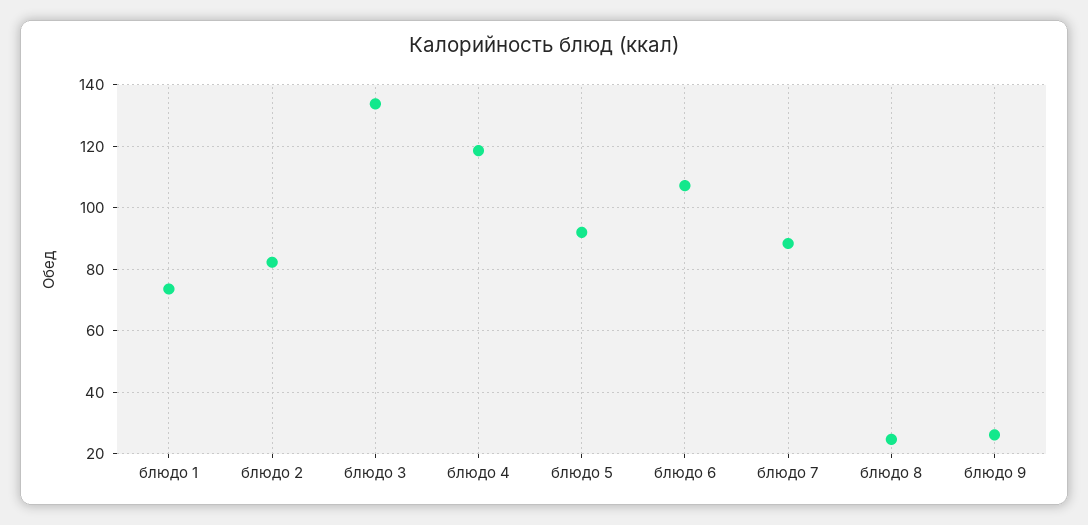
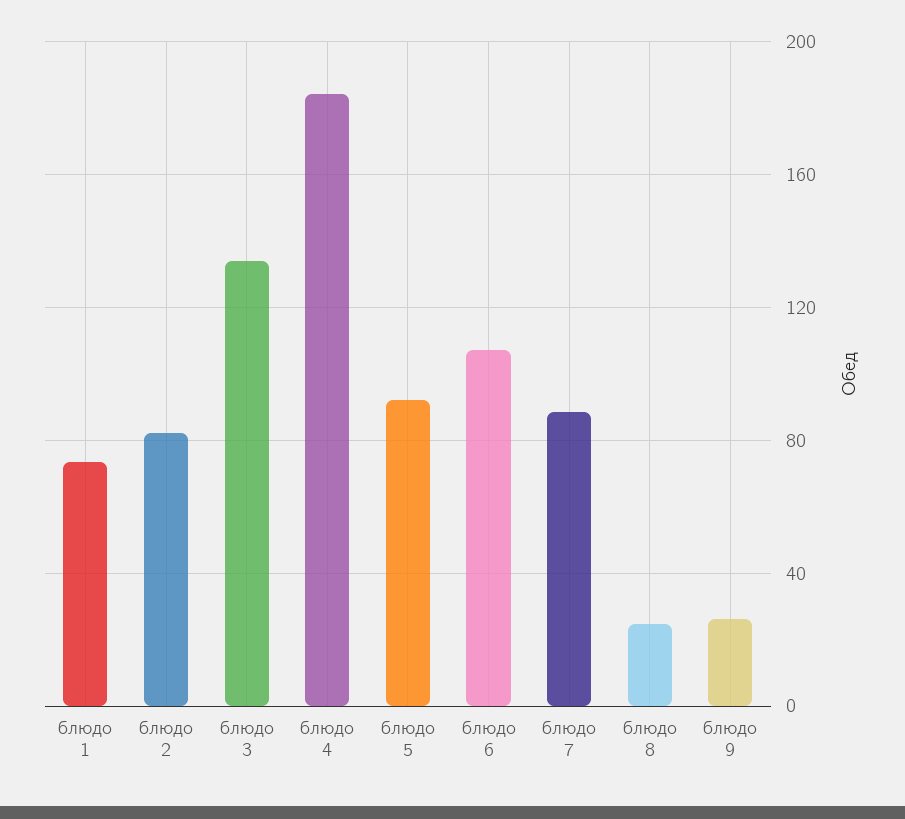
  {
    "блюдо 1": 74,
    "блюдо 2": 82,
    "блюдо 3": 134,
-   "блюдо 4": 118,
+   "блюдо 4": 185,
    "блюдо 5": 92,
    "блюдо 6": 108,
    "блюдо 7": 88,
    "блюдо 8": 24,
    "блюдо 9": 26
  }

